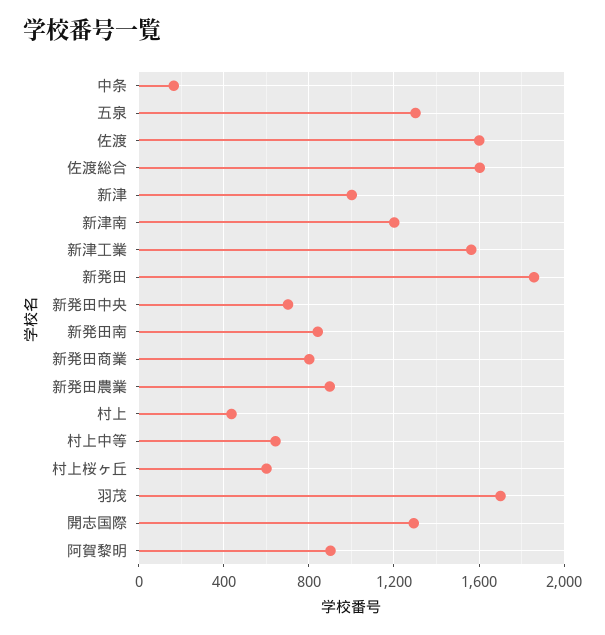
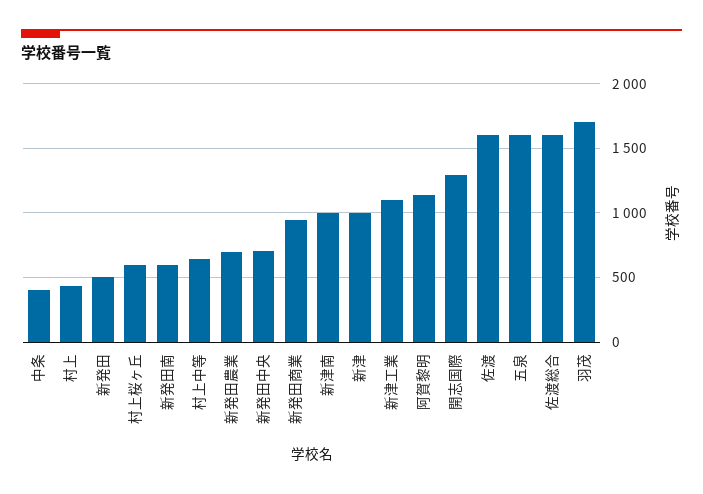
  {
-   "中条": 150,
+   "中条": 400,
-   "五泉": 1300,
+   "五泉": 1600,
    "佐渡": 1600,
    "佐渡総合": 1600,
    "新津": 1000,
-   "新津南": 1200,
+   "新津南": 1000,
-   "新津工業": 1550,
+   "新津工業": 1100,
-   "新発田": 1850,
+   "新発田": 500,
    "新発田中央": 700,
-   "新発田南": 850,
+   "新発田南": 600,
-   "新発田商業": 800,
+   "新発田商業": 950,
-   "新発田農業": 900,
+   "新発田農業": 700,
    "村上": 450,
    "村上中等": 650,
    "村上桜ヶ丘": 600,
    "羽茂": 1700,
    "開志国際": 1300,
-   "阿賀黎明": 900
+   "阿賀黎明": 1150
  }

